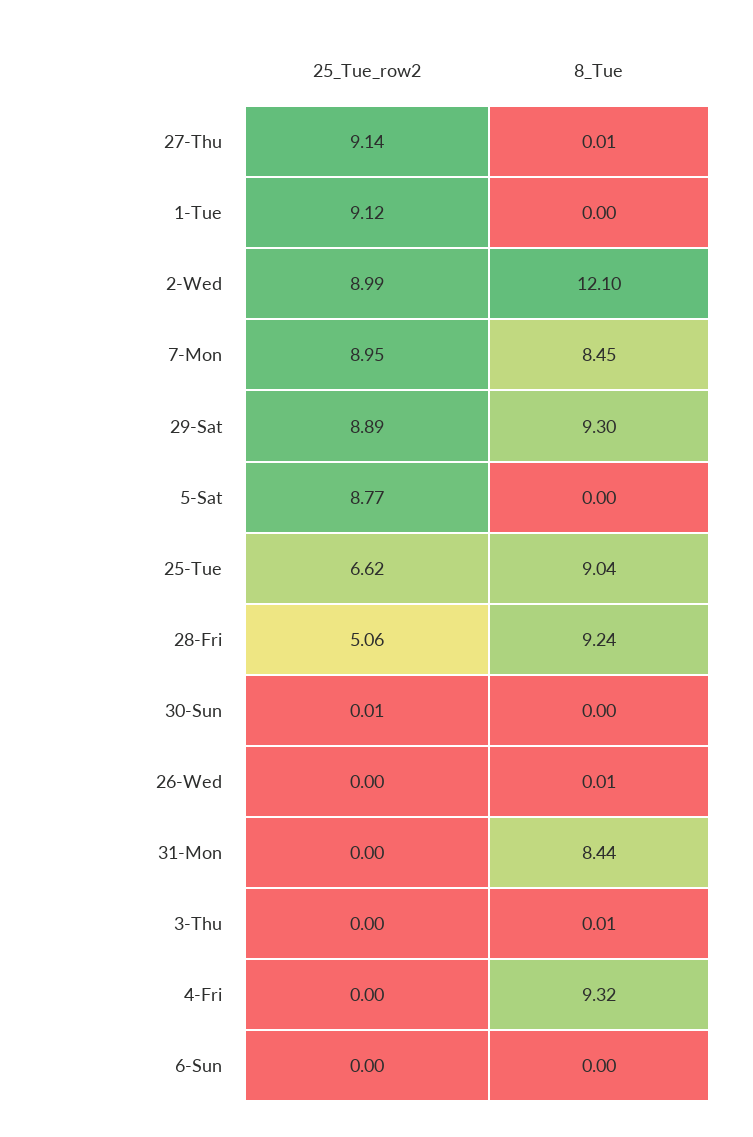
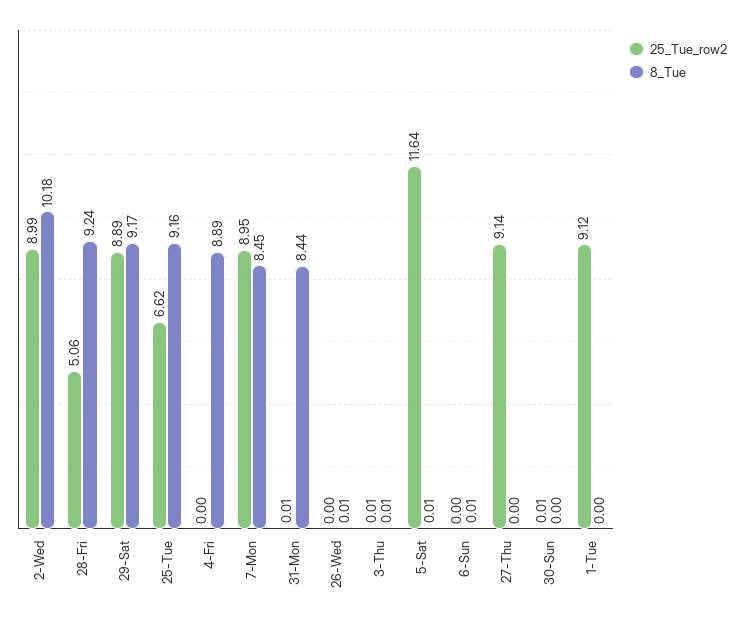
  {
    "25_Tue_row2": {
      "27-Thu": 9.14,
      "1-Tue": 9.12,
      "2-Wed": 8.99,
      "7-Mon": 8.95,
      "29-Sat": 8.89,
-     "5-Sat": 8.77,
+     "5-Sat": 11.64,
      "25-Tue": 6.62,
      "28-Fri": 5.06,
      "30-Sun": 0.01,
      "26-Wed": 0,
-     "31-Mon": 0,
+     "31-Mon": 0.01,
-     "3-Thu": 0,
+     "3-Thu": 0.01,
      "4-Fri": 0,
      "6-Sun": 0
    },
    "8_Tue": {
-     "27-Thu": 0.01,
+     "27-Thu": 0,
      "1-Tue": 0,
-     "2-Wed": 12.1,
+     "2-Wed": 10.18,
      "7-Mon": 8.45,
-     "29-Sat": 9.3,
+     "29-Sat": 9.17,
-     "5-Sat": 0,
+     "5-Sat": 0.01,
-     "25-Tue": 9.04,
+     "25-Tue": 9.16,
      "28-Fri": 9.24,
      "30-Sun": 0,
      "26-Wed": 0.01,
      "31-Mon": 8.44,
      "3-Thu": 0.01,
-     "4-Fri": 9.32,
+     "4-Fri": 8.89,
-     "6-Sun": 0
+     "6-Sun": 0.01
    }
  }

